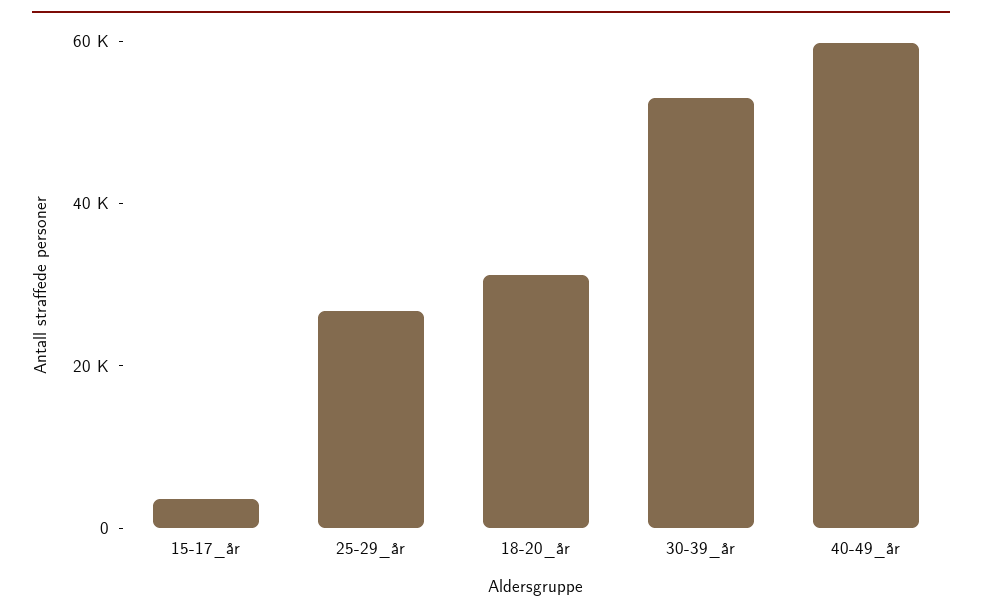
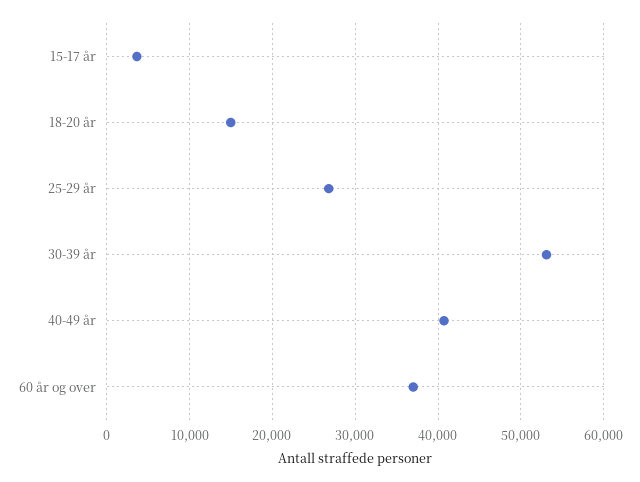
  {
    "15-17_år": 4000,
    "25-29_år": 27000,
-   "18-20_år": 30000,
+   "18-20_år": 15000,
    "30-39_år": 53000,
-   "40-49_år": 60000
+   "40-49_år": 41000,
+   "60 år og over": 37000
  }

